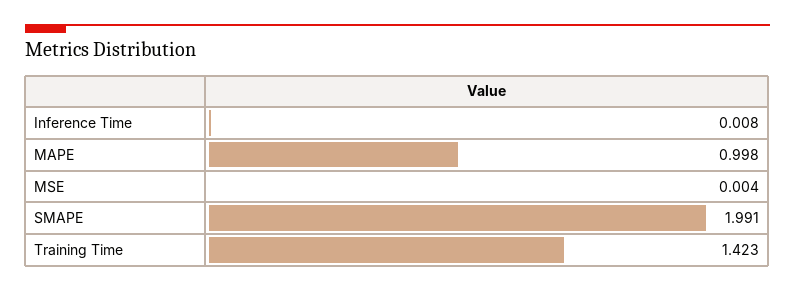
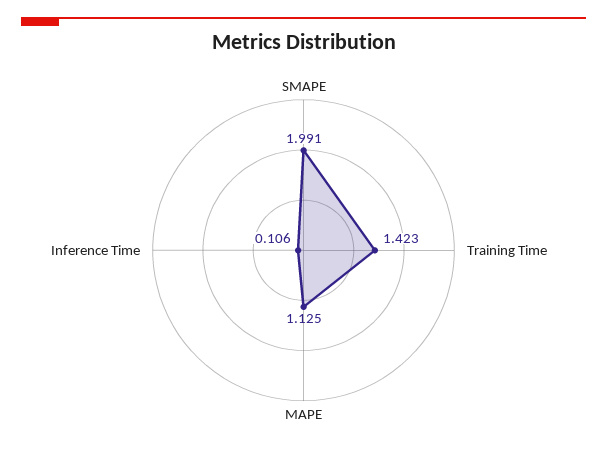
  {
-   "Inference Time": 0.008,
+   "Inference Time": 0.106,
-   "MAPE": 0.998,
+   "MAPE": 1.125,
-   "MSE": 0.004,
    "SMAPE": 1.991,
    "Training Time": 1.423
  }

